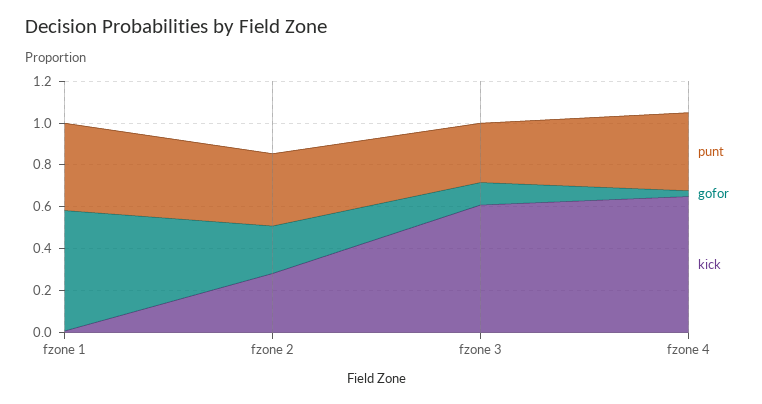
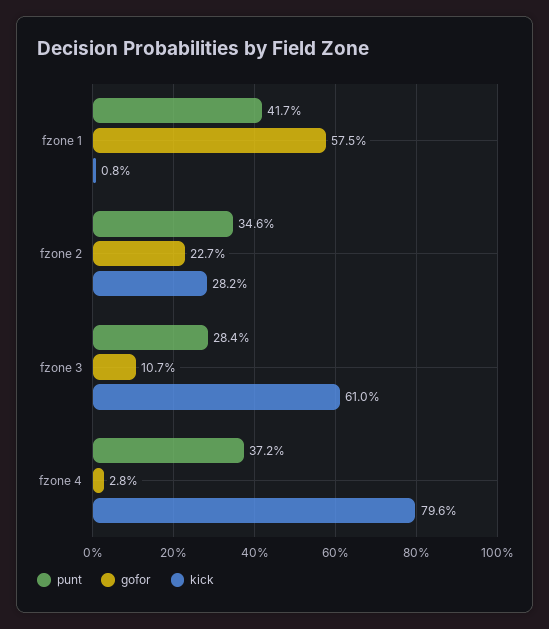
  {
    "punt": {
      "fzone 1": 0.417,
      "fzone 2": 0.346,
      "fzone 3": 0.284,
      "fzone 4": 0.372
    },
    "gofor": {
      "fzone 1": 0.575,
      "fzone 2": 0.227,
      "fzone 3": 0.107,
      "fzone 4": 0.028
    },
    "kick": {
      "fzone 1": 0.008,
      "fzone 2": 0.282,
      "fzone 3": 0.61,
-     "fzone 4": 0.65
+     "fzone 4": 0.796
    }
  }

